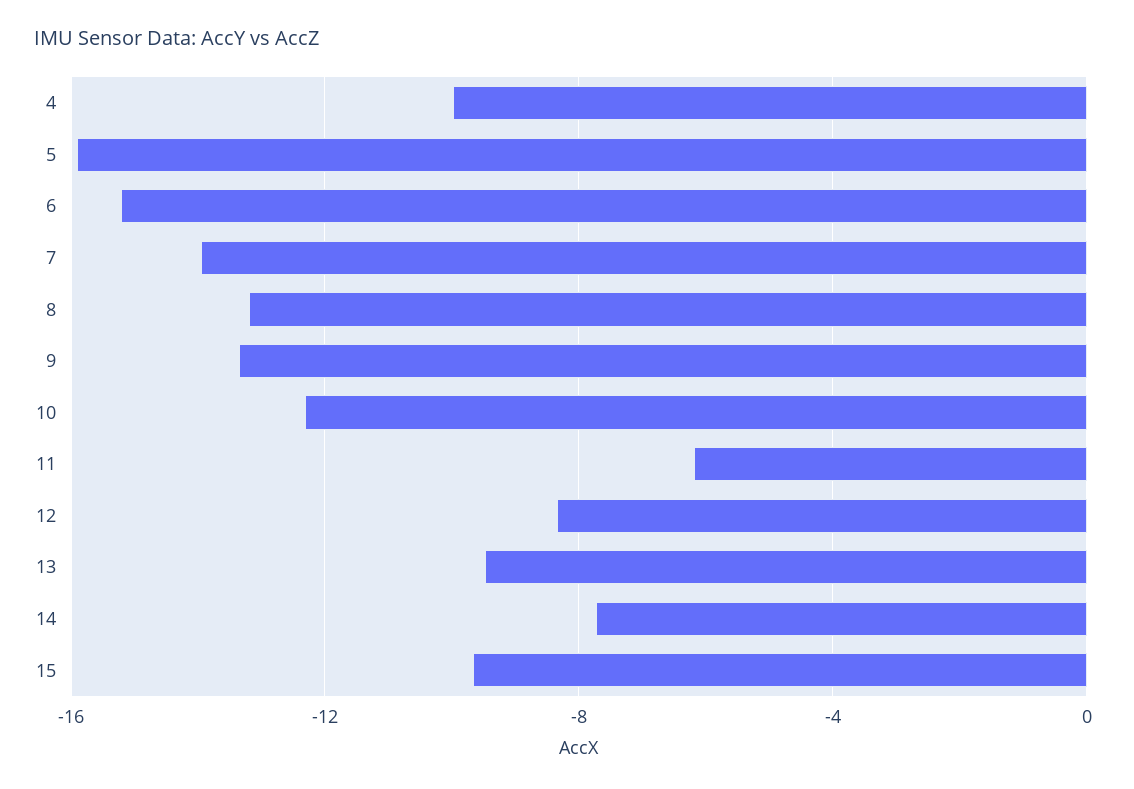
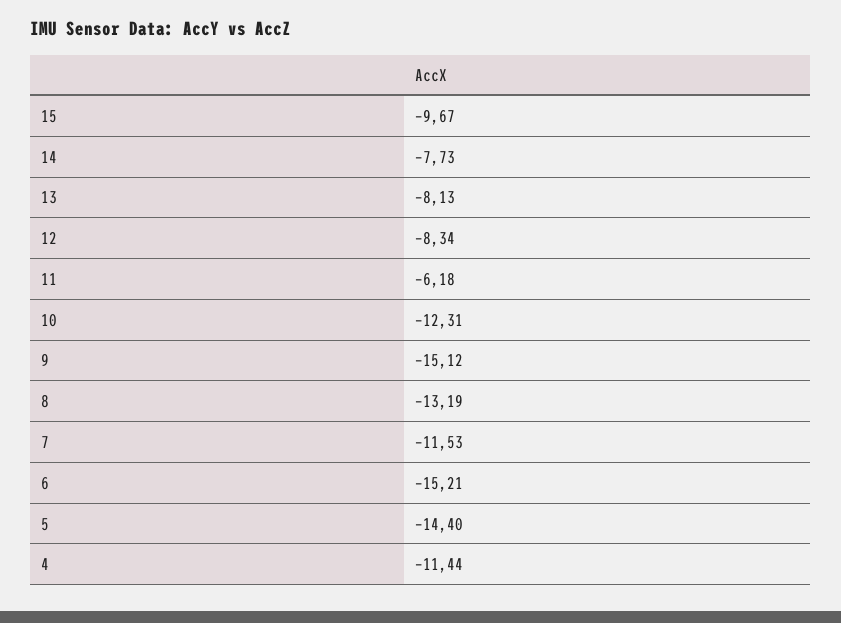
  {
-   "4": -10,
+   "4": -11.44,
-   "5": -16,
+   "5": -14.4,
    "6": -15.21,
-   "7": -14,
+   "7": -11.53,
    "8": -13.19,
-   "9": -13.5,
+   "9": -15.12,
    "10": -12.31,
    "11": -6.18,
    "12": -8.34,
-   "13": -9.5,
+   "13": -8.13,
    "14": -7.73,
    "15": -9.67
  }

